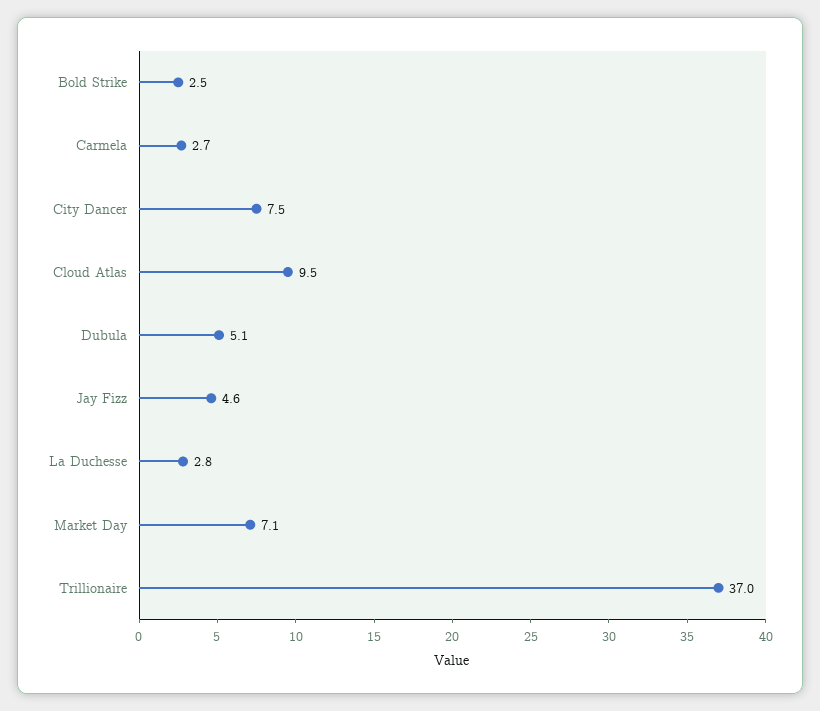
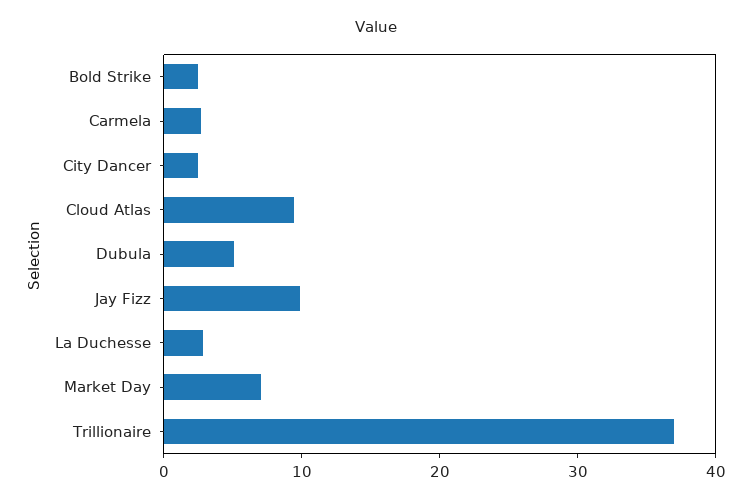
  {
    "Bold Strike": 2.5,
    "Carmela": 2.7,
-   "City Dancer": 7.5,
+   "City Dancer": 2,
    "Cloud Atlas": 9.5,
    "Dubula": 5.1,
-   "Jay Fizz": 4.6,
+   "Jay Fizz": 10,
    "La Duchesse": 2.8,
    "Market Day": 7.1,
    "Trillionaire": 37
  }

